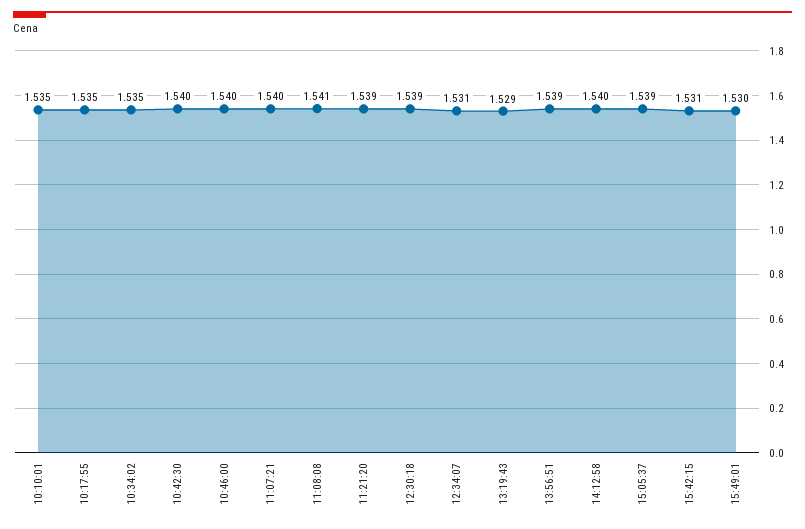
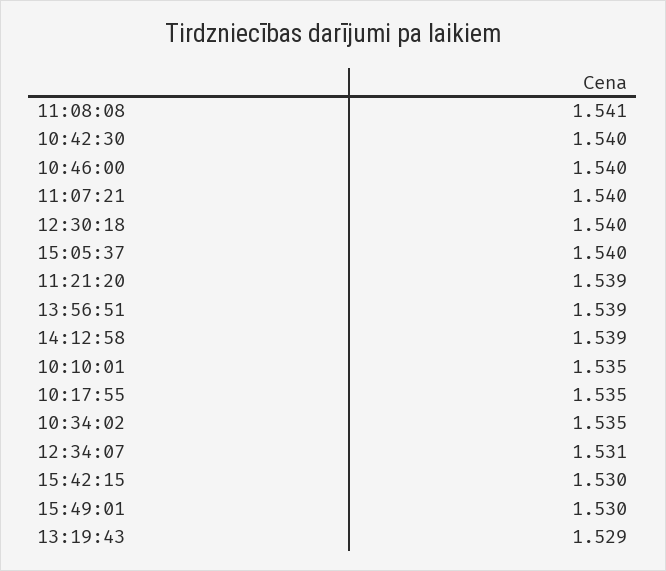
  {
    "10:10:01": 1.535,
    "10:17:55": 1.535,
    "10:34:02": 1.535,
    "10:42:30": 1.54,
    "10:46:00": 1.54,
    "11:07:21": 1.54,
    "11:08:08": 1.541,
    "11:21:20": 1.539,
-   "12:30:18": 1.539,
+   "12:30:18": 1.54,
    "12:34:07": 1.531,
    "13:19:43": 1.529,
    "13:56:51": 1.539,
-   "14:12:58": 1.54,
+   "14:12:58": 1.539,
-   "15:05:37": 1.539,
+   "15:05:37": 1.54,
-   "15:42:15": 1.531,
+   "15:42:15": 1.53,
    "15:49:01": 1.53
  }

